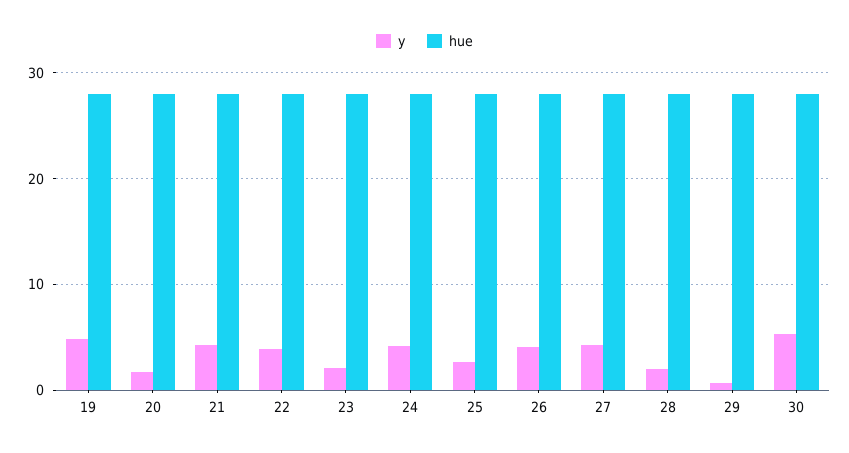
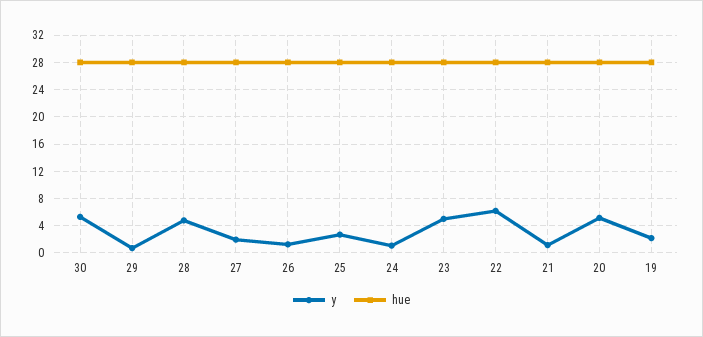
  {
    "y": {
-     "19": 5,
+     "19": 2,
-     "20": 2,
+     "20": 5,
-     "21": 4,
+     "21": 1,
-     "22": 4,
+     "22": 6,
-     "23": 2,
+     "23": 5,
-     "24": 4,
+     "24": 1,
      "25": 3,
-     "26": 4,
+     "26": 1,
-     "27": 4,
+     "27": 2,
-     "28": 2,
+     "28": 5,
      "29": 1,
      "30": 5
    },
    "hue": {
      "19": 28,
      "20": 28,
      "21": 28,
      "22": 28,
      "23": 28,
      "24": 28,
      "25": 28,
      "26": 28,
      "27": 28,
      "28": 28,
      "29": 28,
      "30": 28
    }
  }

